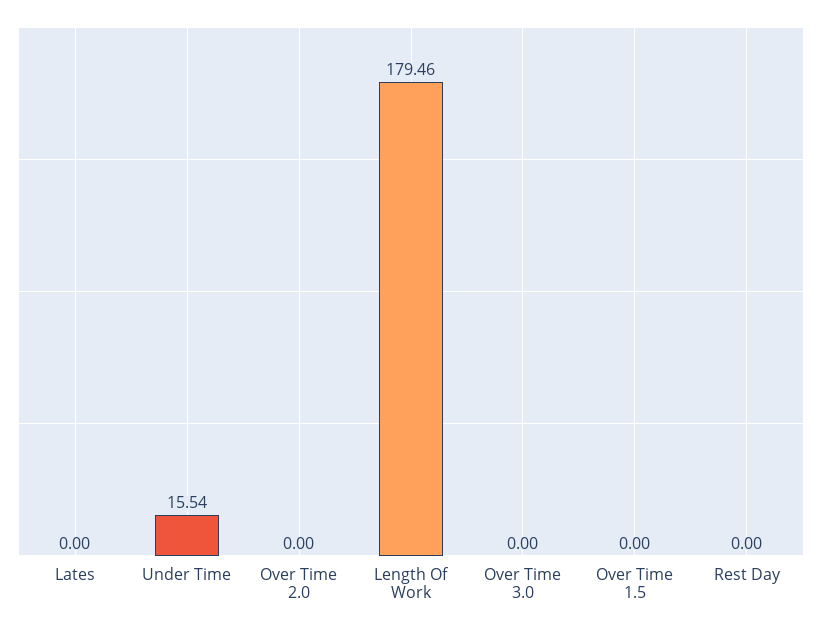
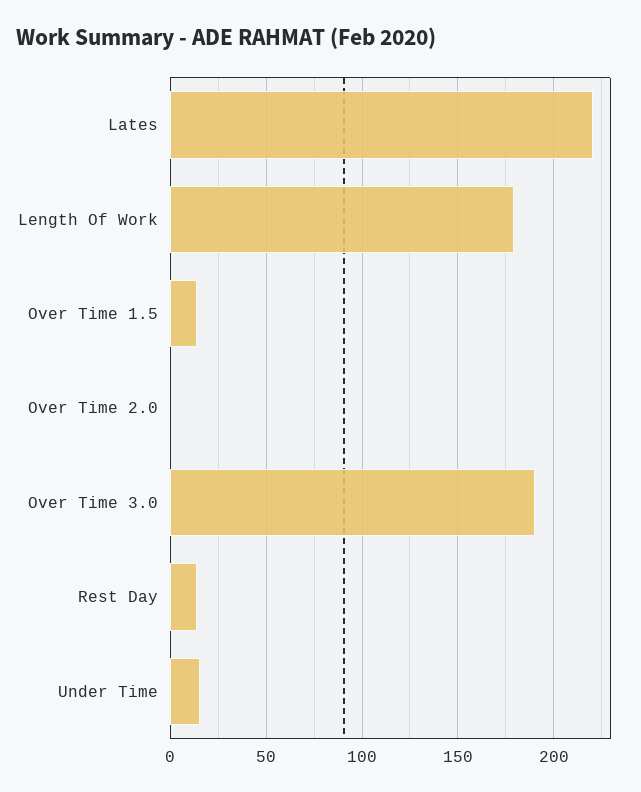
  {
-   "Lates": 0,
+   "Lates": 220,
    "Under Time": 15.54,
    "Over Time 2.0": 0,
    "Length Of Work": 179.46,
-   "Over Time 3.0": 0,
+   "Over Time 3.0": 190,
-   "Over Time 1.5": 0,
+   "Over Time 1.5": 15,
-   "Rest Day": 0
+   "Rest Day": 15
  }

